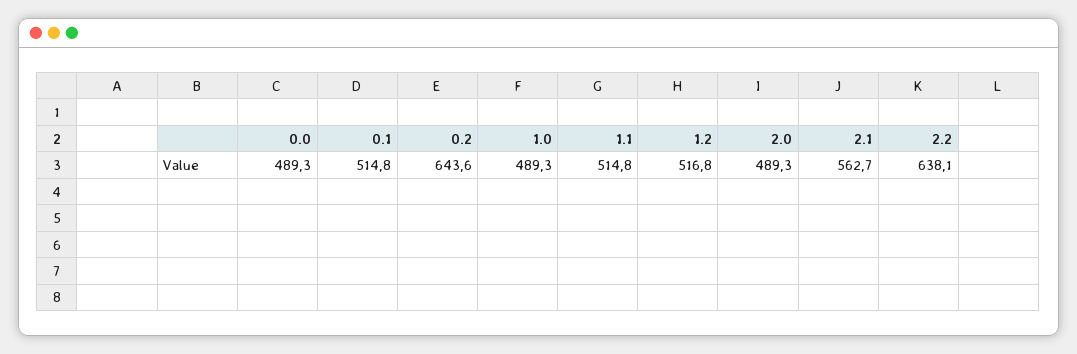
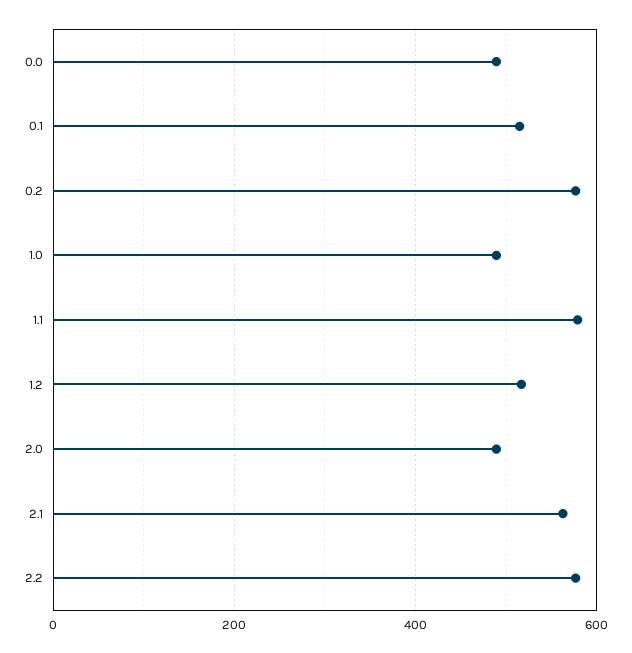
  {
    "0.0": 489.3,
    "0.1": 514.8,
-   "0.2": 643.6,
+   "0.2": 580,
    "1.0": 489.3,
-   "1.1": 514.8,
+   "1.1": 580,
    "1.2": 516.8,
    "2.0": 489.3,
    "2.1": 562.7,
-   "2.2": 638.1
+   "2.2": 580
  }

